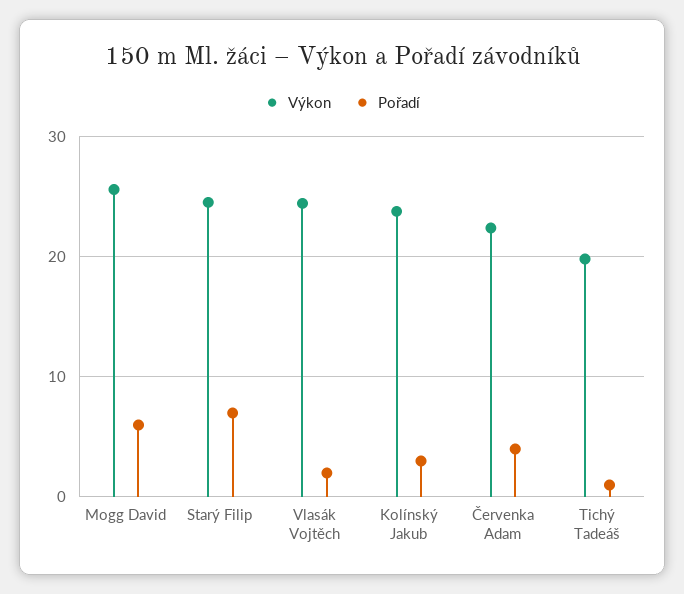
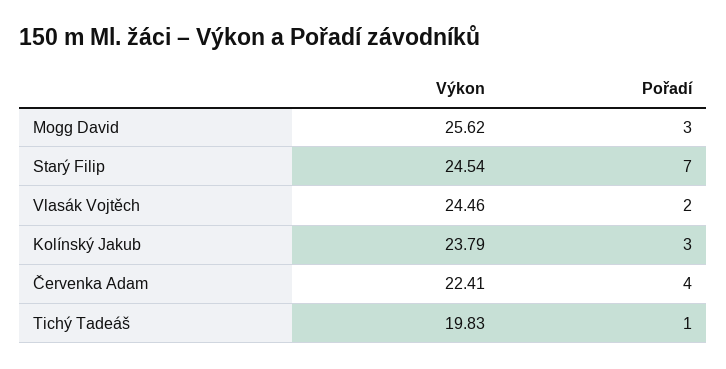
  {
    "Výkon": {
      "Mogg David": 25.62,
      "Starý Filip": 24.54,
      "Vlasák Vojtěch": 24.46,
      "Kolínský Jakub": 23.79,
      "Červenka Adam": 22.41,
      "Tichý Tadeáš": 19.83
    },
    "Pořadí": {
-     "Mogg David": 6,
+     "Mogg David": 3,
      "Starý Filip": 7,
      "Vlasák Vojtěch": 2,
      "Kolínský Jakub": 3,
      "Červenka Adam": 4,
      "Tichý Tadeáš": 1
    }
  }

